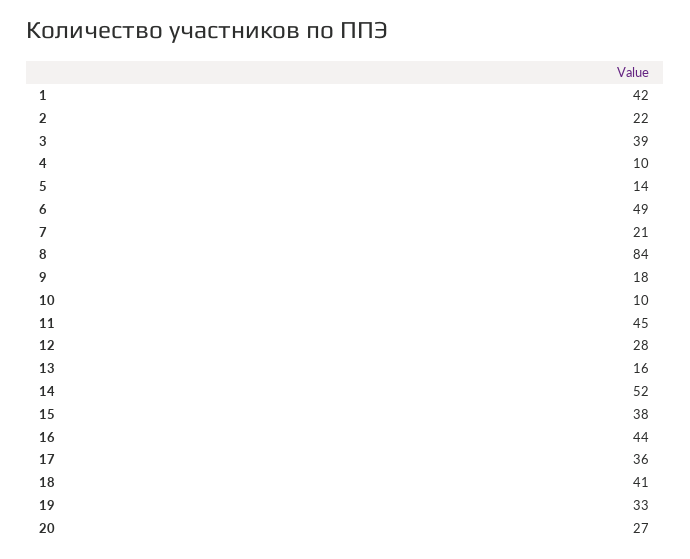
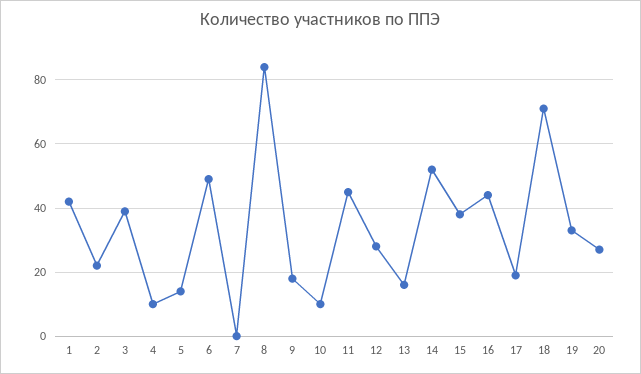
  {
    "1": 42,
    "2": 22,
    "3": 39,
    "4": 10,
    "5": 14,
    "6": 49,
-   "7": 21,
+   "7": 0,
    "8": 84,
    "9": 18,
    "10": 10,
    "11": 45,
    "12": 28,
    "13": 16,
    "14": 52,
    "15": 38,
    "16": 44,
-   "17": 36,
+   "17": 20,
-   "18": 41,
+   "18": 70,
    "19": 33,
    "20": 27
  }

